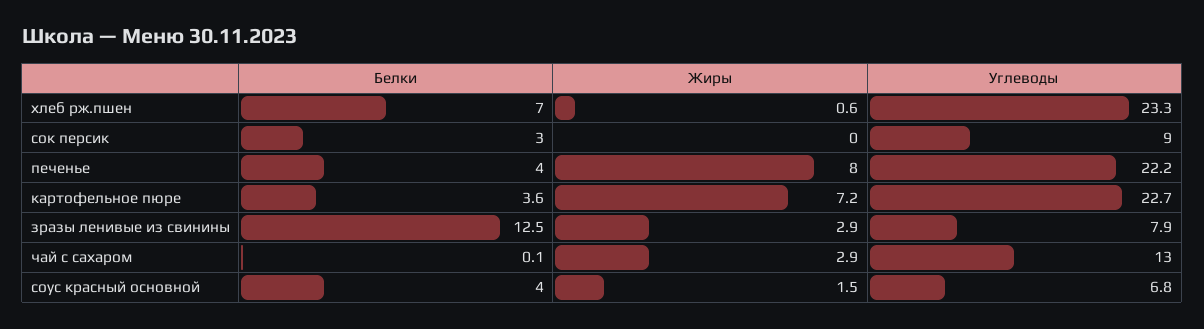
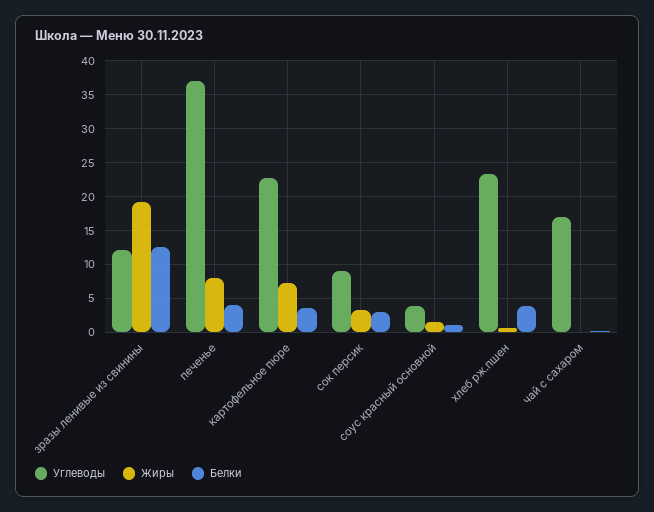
  {
    "Белки": {
-     "хлеб рж.пшен": 7,
+     "хлеб рж.пшен": 4,
      "cок персик": 3,
      "печенье": 4,
      "картофельное пюре": 3.6,
      "зразы ленивые из свинины": 12.5,
      "чай с сахаром": 0.1,
-     "cоус красный основной": 4
+     "cоус красный основной": 1
    },
    "Жиры": {
      "хлеб рж.пшен": 0.6,
-     "cок персик": 0,
+     "cок персик": 3,
      "печенье": 8,
      "картофельное пюре": 7.2,
-     "зразы ленивые из свинины": 2.9,
+     "зразы ленивые из свинины": 19,
-     "чай с сахаром": 2.9,
+     "чай с сахаром": 0,
      "cоус красный основной": 1.5
    },
    "Углеводы": {
      "хлеб рж.пшен": 23.3,
      "cок персик": 9,
-     "печенье": 22.2,
+     "печенье": 37,
      "картофельное пюре": 22.7,
-     "зразы ленивые из свинины": 7.9,
+     "зразы ленивые из свинины": 12,
-     "чай с сахаром": 13,
+     "чай с сахаром": 17,
-     "cоус красный основной": 6.8
+     "cоус красный основной": 4
    }
  }

